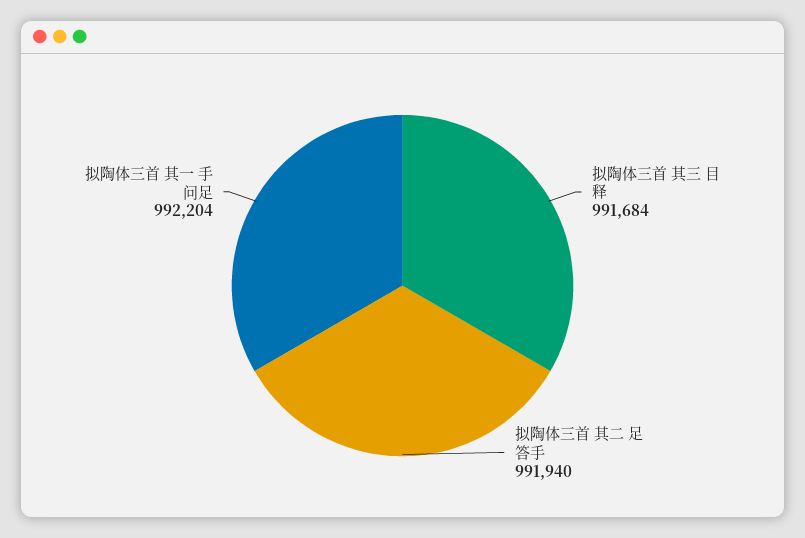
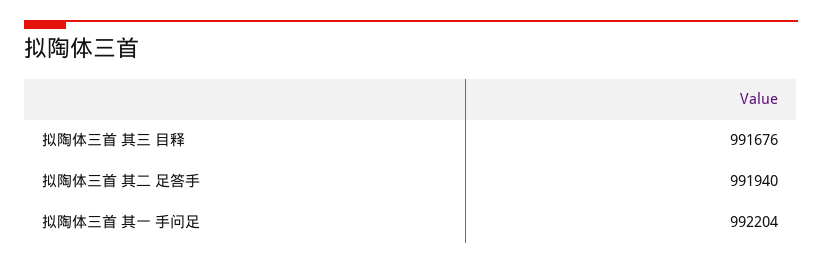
  {
-   "拟陶体三首 其三 目释": 991684,
+   "拟陶体三首 其三 目释": 991676,
    "拟陶体三首 其二 足答手": 991940,
    "拟陶体三首 其一 手问足": 992204
  }

